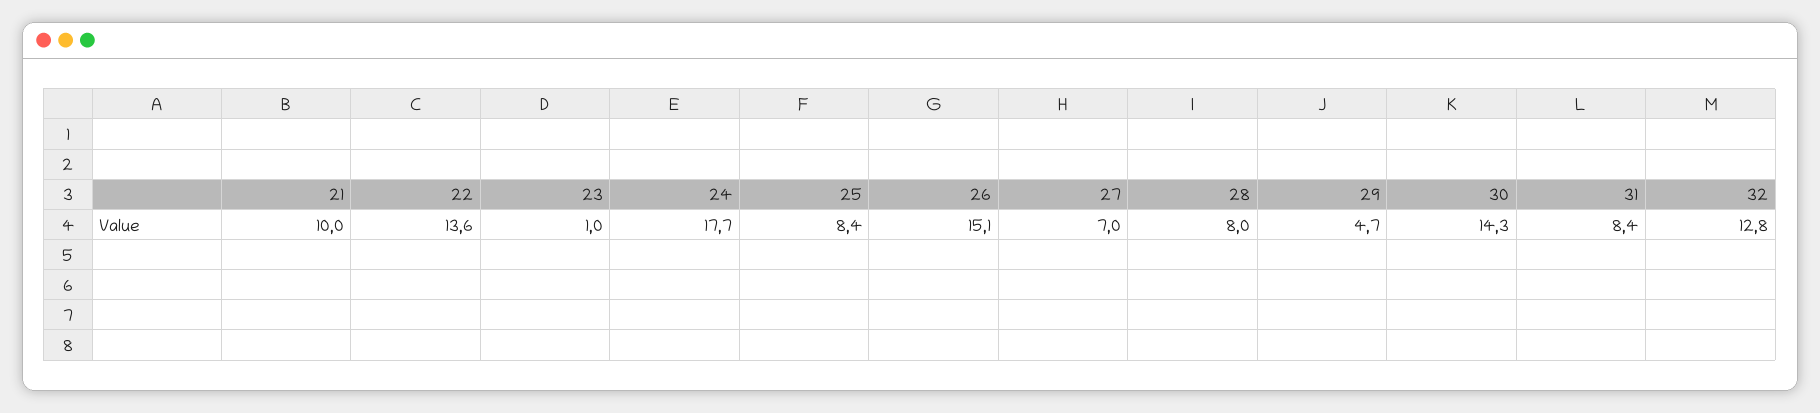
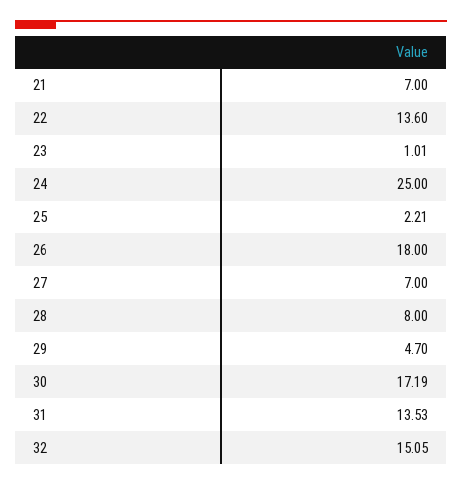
  {
-   "21": 10,
+   "21": 7,
    "22": 13.6,
    "23": 1.01,
-   "24": 17.7,
+   "24": 25,
-   "25": 8.4,
+   "25": 2.21,
-   "26": 15.1,
+   "26": 18,
    "27": 7,
    "28": 8,
    "29": 4.7,
-   "30": 14.3,
+   "30": 17.19,
-   "31": 8.4,
+   "31": 13.53,
-   "32": 12.8
+   "32": 15.05
  }

